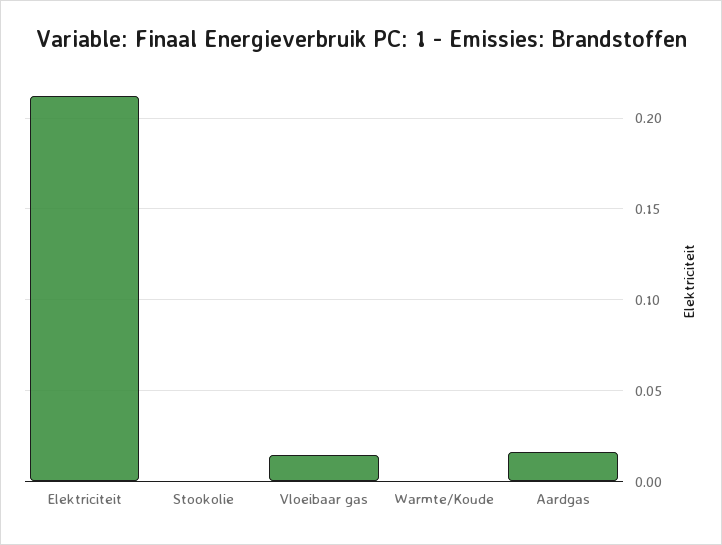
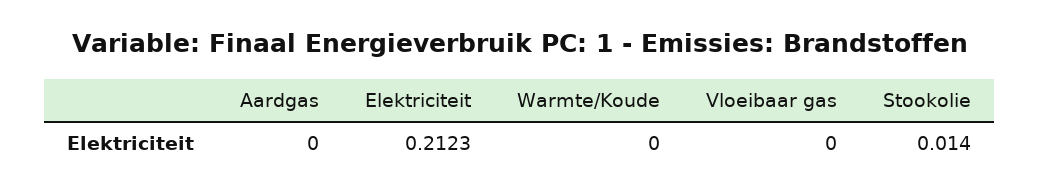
  {
    "Elektriciteit": 0.2123,
-   "Stookolie": 0,
+   "Stookolie": 0.014,
-   "Vloeibaar gas": 0.015,
+   "Vloeibaar gas": 0,
    "Warmte/Koude": 0,
-   "Aardgas": 0.015
+   "Aardgas": 0
  }

